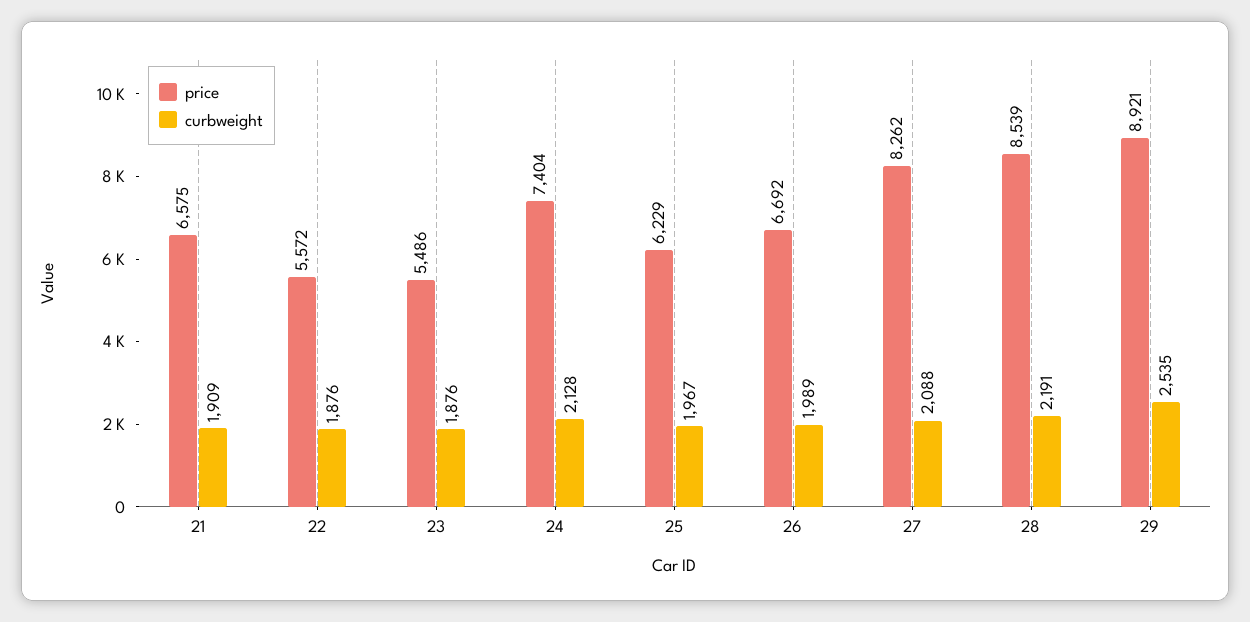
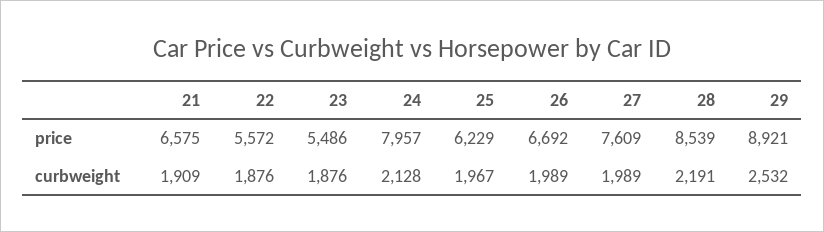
  {
    "price": {
      "21": 6575,
      "22": 5572,
      "23": 5486,
-     "24": 7404,
+     "24": 7957,
      "25": 6229,
      "26": 6692,
-     "27": 8262,
+     "27": 7609,
      "28": 8539,
      "29": 8921
    },
    "curbweight": {
      "21": 1909,
      "22": 1876,
      "23": 1876,
      "24": 2128,
      "25": 1967,
      "26": 1989,
-     "27": 2088,
+     "27": 1989,
      "28": 2191,
-     "29": 2535
+     "29": 2532
    }
  }

